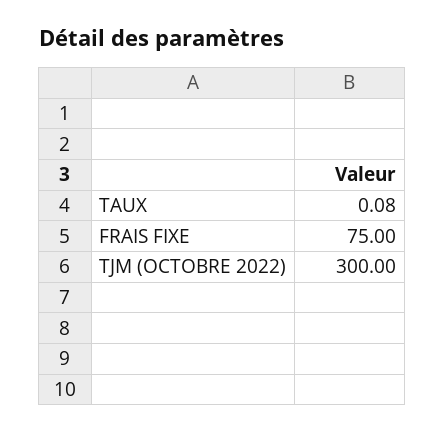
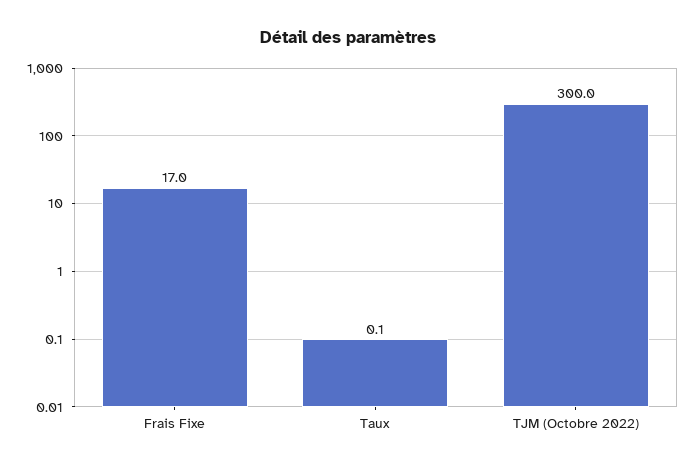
  {
    "TAUX": 0.08,
-   "FRAIS FIXE": 75,
+   "FRAIS FIXE": 17,
    "TJM (OCTOBRE 2022)": 300
  }

